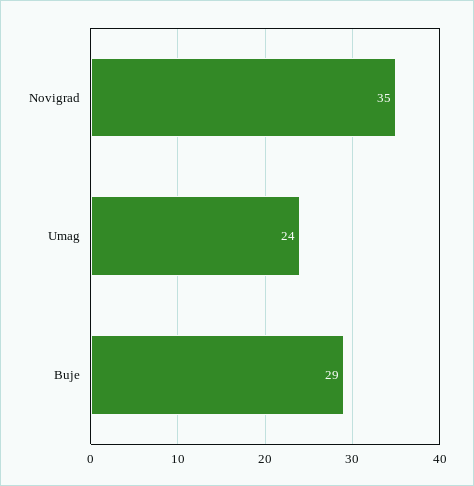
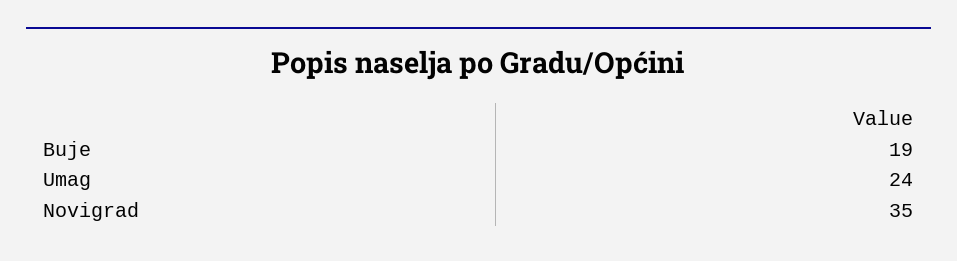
  {
    "Novigrad": 35,
    "Umag": 24,
-   "Buje": 29
+   "Buje": 19
  }

